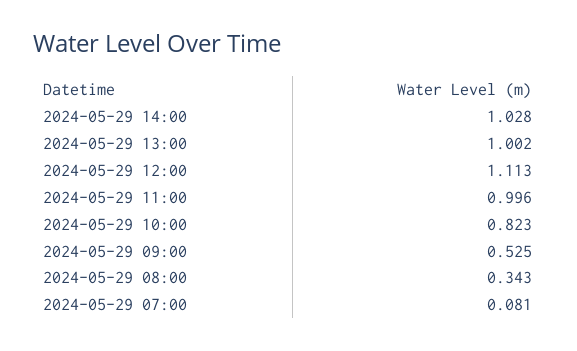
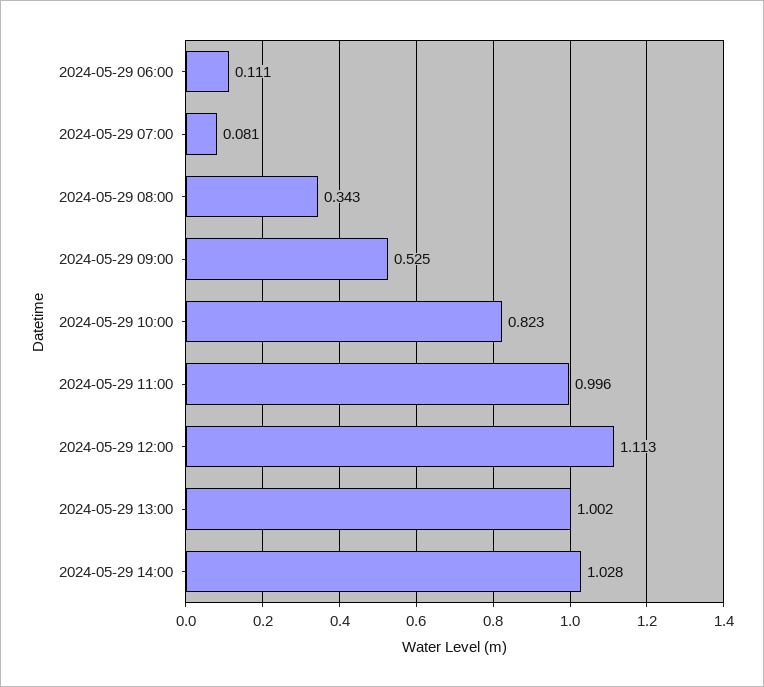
  {
    "2024-05-29 14:00": 1.028,
    "2024-05-29 13:00": 1.002,
    "2024-05-29 12:00": 1.113,
    "2024-05-29 11:00": 0.996,
    "2024-05-29 10:00": 0.823,
    "2024-05-29 09:00": 0.525,
    "2024-05-29 08:00": 0.343,
-   "2024-05-29 07:00": 0.081
+   "2024-05-29 07:00": 0.081,
+   "2024-05-29 06:00": 0.111
  }

